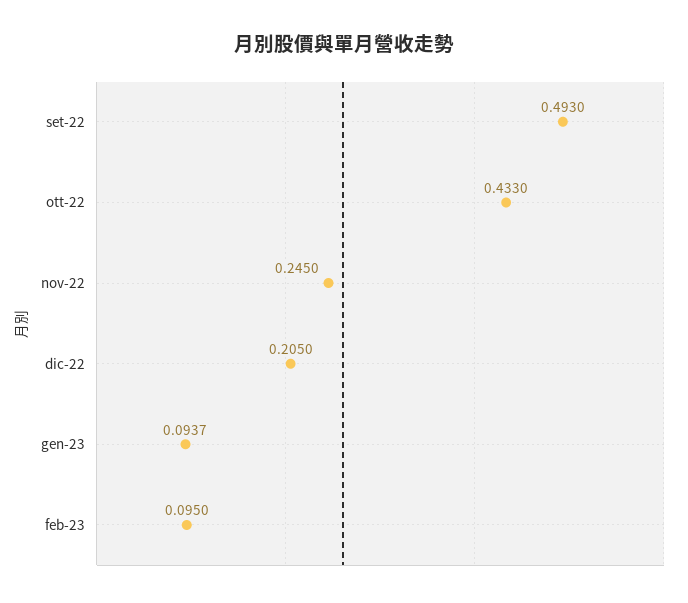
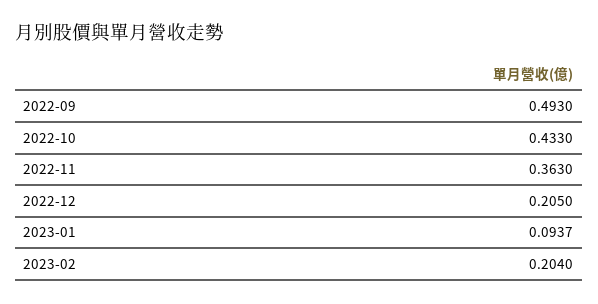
  {
    "set-22": 0.493,
    "ott-22": 0.433,
-   "nov-22": 0.245,
+   "nov-22": 0.363,
    "dic-22": 0.205,
    "gen-23": 0.0937,
-   "feb-23": 0.095
+   "feb-23": 0.204
  }

